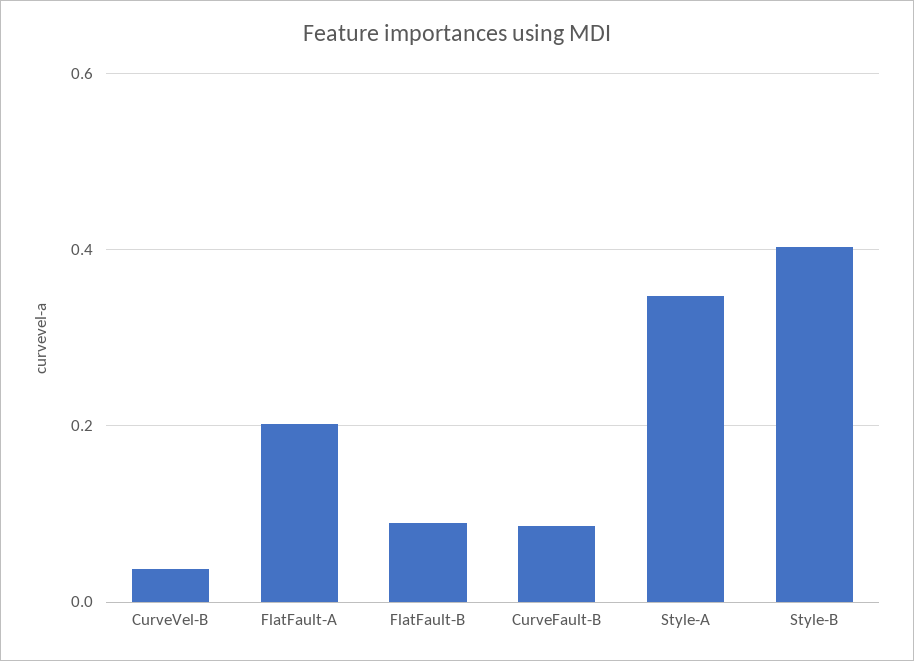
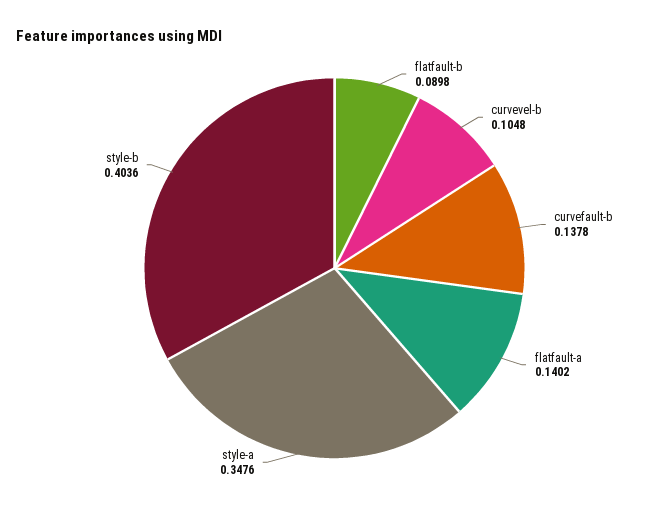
  {
-   "CurveVel-B": 0.04,
+   "CurveVel-B": 0.1048,
-   "FlatFault-A": 0.2,
+   "FlatFault-A": 0.1402,
    "FlatFault-B": 0.0898,
-   "CurveFault-B": 0.08,
+   "CurveFault-B": 0.1378,
    "Style-A": 0.3476,
    "Style-B": 0.4036
  }

